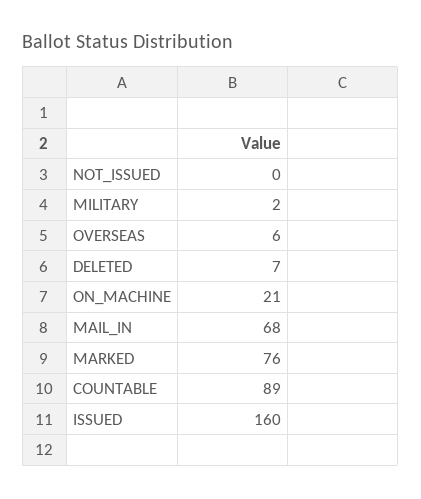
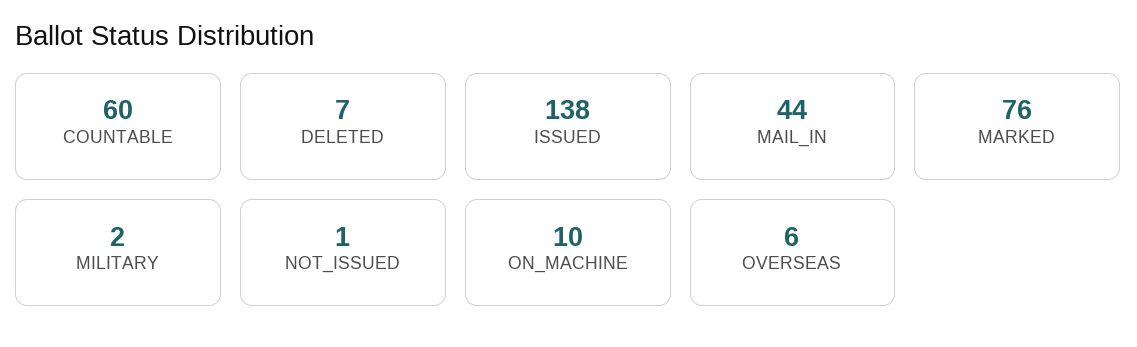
  {
-   "NOT_ISSUED": 0,
+   "NOT_ISSUED": 1,
    "MILITARY": 2,
    "OVERSEAS": 6,
    "DELETED": 7,
-   "ON_MACHINE": 21,
+   "ON_MACHINE": 10,
-   "MAIL_IN": 68,
+   "MAIL_IN": 44,
    "MARKED": 76,
-   "COUNTABLE": 89,
+   "COUNTABLE": 60,
-   "ISSUED": 160
+   "ISSUED": 138
  }

